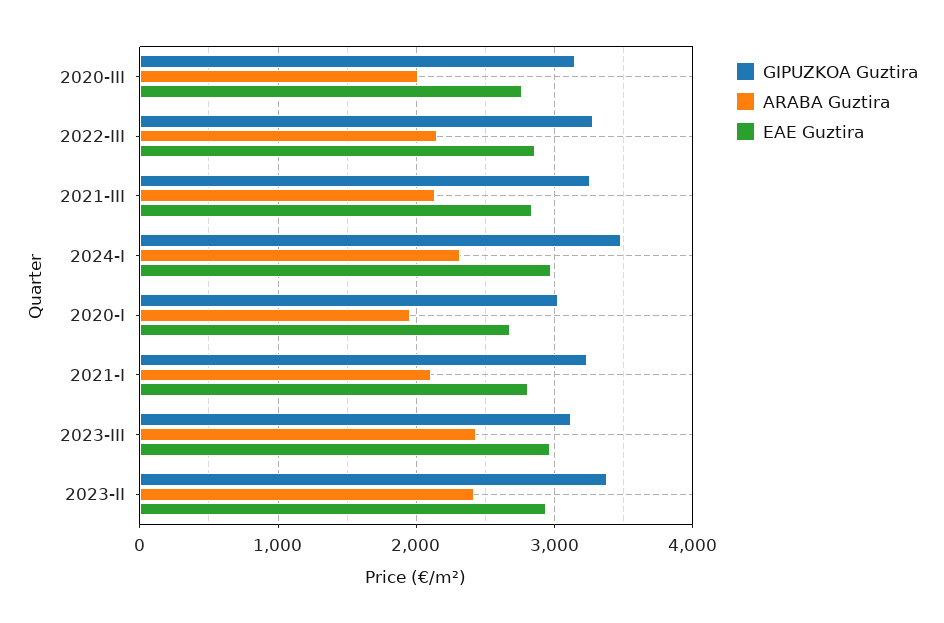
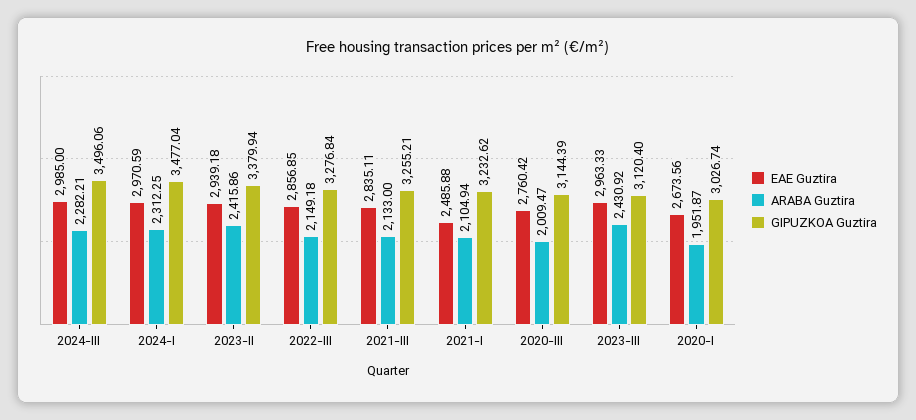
  {
    "GIPUZKOA Guztira": {
      "2020-III": 3144.39,
      "2022-III": 3276.84,
      "2021-III": 3255.21,
      "2024-I": 3477.04,
      "2020-I": 3026.74,
      "2021-I": 3232.62,
      "2023-III": 3120.4,
-     "2023-II": 3379.94
+     "2023-II": 3379.94,
+     "2024-III": 3496.06
    },
    "ARABA Guztira": {
      "2020-III": 2009.47,
      "2022-III": 2149.18,
      "2021-III": 2133,
      "2024-I": 2312.25,
      "2020-I": 1951.87,
      "2021-I": 2104.94,
      "2023-III": 2430.92,
-     "2023-II": 2415.86
+     "2023-II": 2415.86,
+     "2024-III": 2282.21
    },
    "EAE Guztira": {
      "2020-III": 2760.42,
      "2022-III": 2856.85,
      "2021-III": 2835.11,
      "2024-I": 2970.59,
      "2020-I": 2673.56,
-     "2021-I": 2800,
+     "2021-I": 2485.88,
      "2023-III": 2963.33,
-     "2023-II": 2939.18
+     "2023-II": 2939.18,
+     "2024-III": 2985
    }
  }

